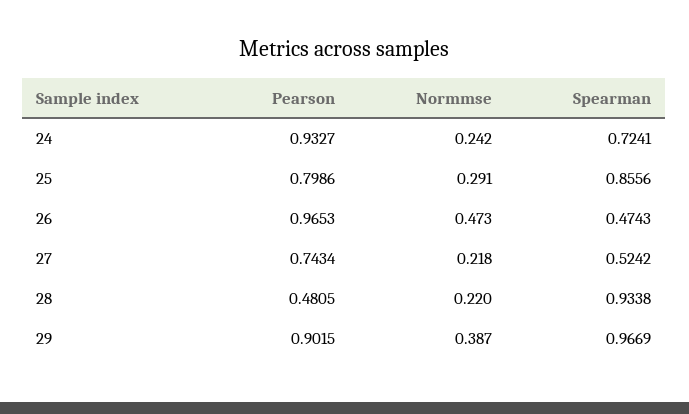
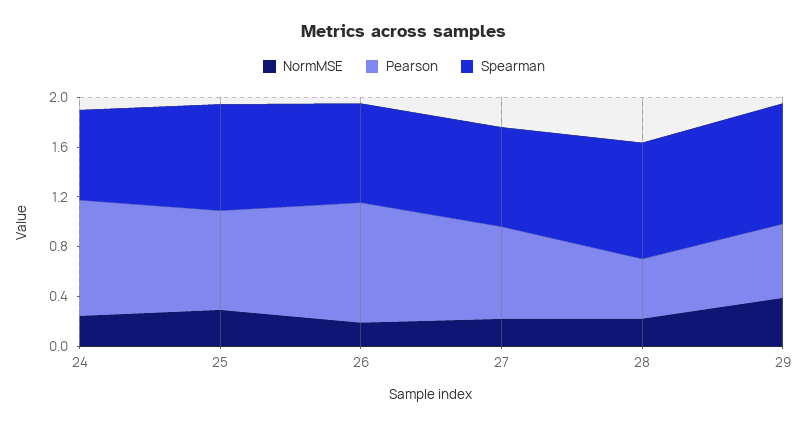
  {
    "Pearson": {
      "24": 0.9327,
      "25": 0.7986,
      "26": 0.9653,
      "27": 0.7434,
      "28": 0.4805,
-     "29": 0.9015
+     "29": 0.6
    },
    "Normmse": {
      "24": 0.242,
      "25": 0.291,
-     "26": 0.473,
+     "26": 0.2,
      "27": 0.218,
      "28": 0.22,
      "29": 0.387
    },
    "Spearman": {
      "24": 0.7241,
      "25": 0.8556,
-     "26": 0.4743,
+     "26": 0.8,
-     "27": 0.5242,
+     "27": 0.8,
      "28": 0.9338,
      "29": 0.9669
    }
  }

